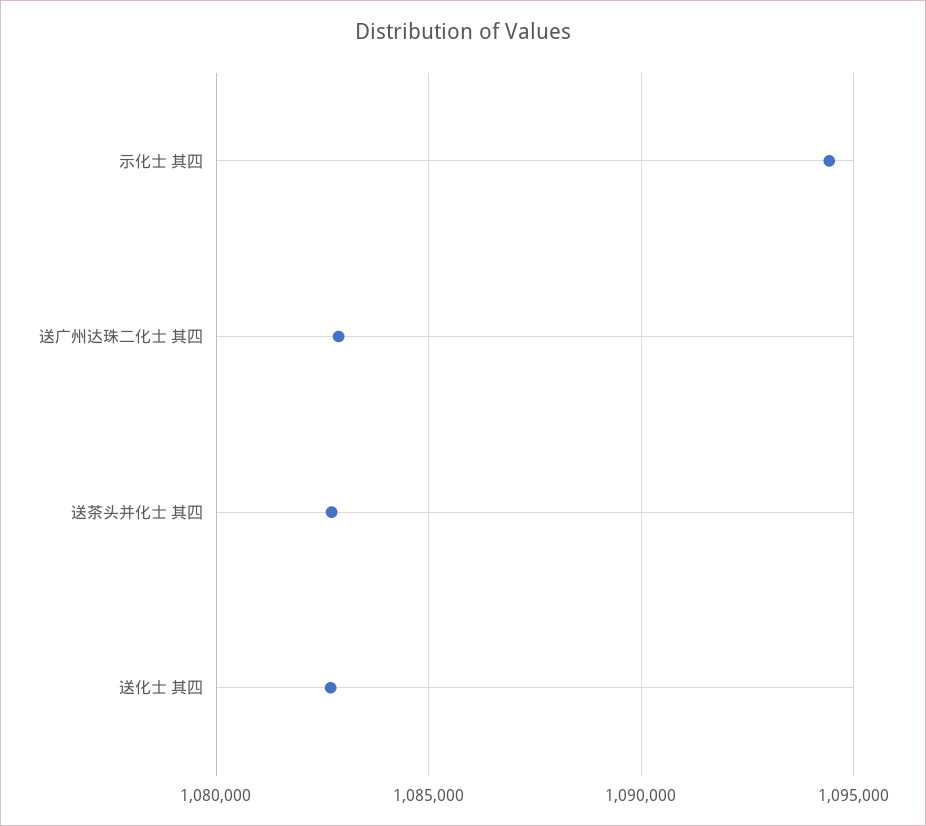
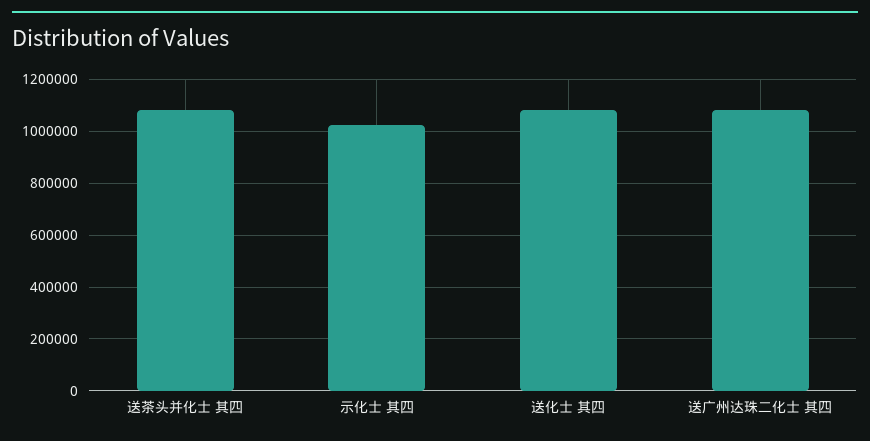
  {
-   "示化士 其四": 1094500,
+   "示化士 其四": 1025000,
    "送广州达珠二化士 其四": 1083000,
    "送茶头并化士 其四": 1082500,
    "送化士 其四": 1082500
  }

